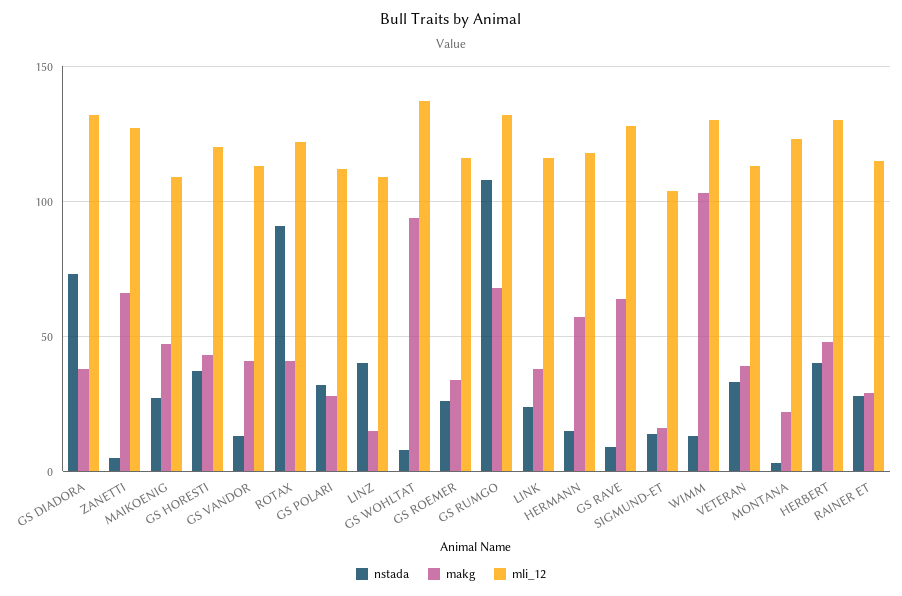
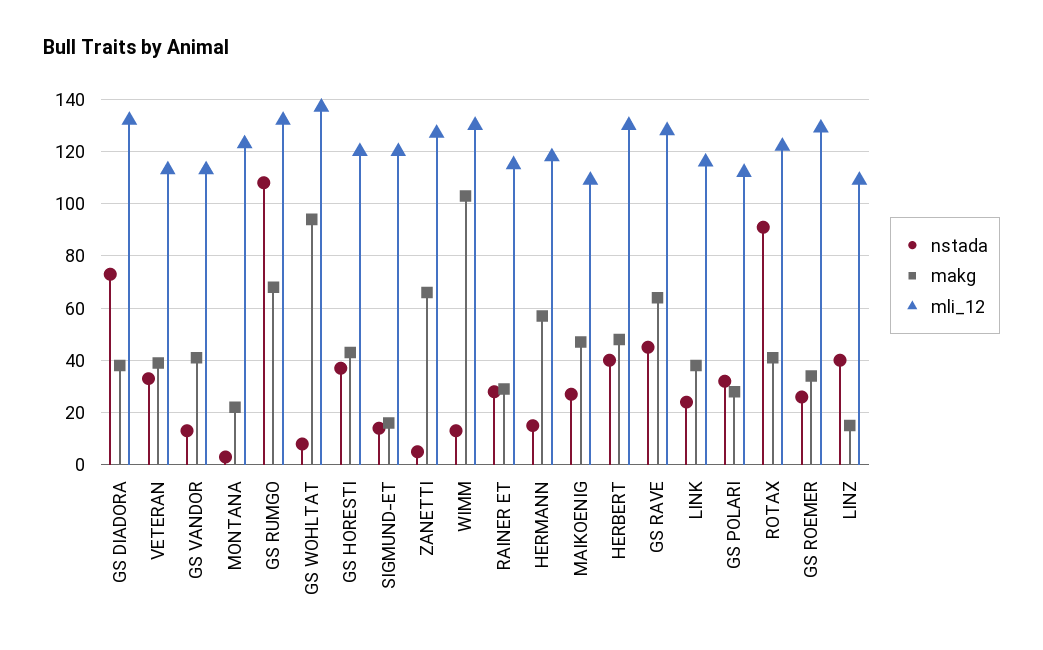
  {
    "nstada": {
      "GS DIADORA": 75,
      "ZANETTI": 5,
      "MAIKOENIG": 25,
      "GS HORESTI": 35,
      "GS VANDOR": 15,
      "ROTAX": 90,
      "GS POLARI": 30,
      "LINZ": 40,
      "GS WOHLTAT": 10,
      "GS ROEMER": 25,
      "GS RUMGO": 110,
      "LINK": 25,
      "HERMANN": 15,
-     "GS RAVE": 10,
+     "GS RAVE": 45,
      "SIGMUND-ET": 15,
      "WIMM": 15,
      "VETERAN": 35,
      "MONTANA": 5,
      "HERBERT": 40,
      "RAINER ET": 30
    },
    "makg": {
      "GS DIADORA": 40,
      "ZANETTI": 65,
      "MAIKOENIG": 45,
      "GS HORESTI": 45,
      "GS VANDOR": 40,
      "ROTAX": 40,
      "GS POLARI": 30,
      "LINZ": 15,
      "GS WOHLTAT": 95,
      "GS ROEMER": 35,
      "GS RUMGO": 70,
      "LINK": 40,
      "HERMANN": 55,
      "GS RAVE": 65,
      "SIGMUND-ET": 15,
      "WIMM": 105,
      "VETERAN": 40,
      "MONTANA": 20,
      "HERBERT": 50,
      "RAINER ET": 30
    },
    "mli_12": {
      "GS DIADORA": 130,
      "ZANETTI": 125,
      "MAIKOENIG": 110,
      "GS HORESTI": 120,
      "GS VANDOR": 115,
      "ROTAX": 120,
      "GS POLARI": 110,
      "LINZ": 110,
      "GS WOHLTAT": 135,
-     "GS ROEMER": 115,
+     "GS ROEMER": 130,
      "GS RUMGO": 130,
      "LINK": 115,
      "HERMANN": 120,
      "GS RAVE": 130,
-     "SIGMUND-ET": 105,
+     "SIGMUND-ET": 120,
      "WIMM": 130,
      "VETERAN": 115,
      "MONTANA": 125,
      "HERBERT": 130,
      "RAINER ET": 115
    }
  }

